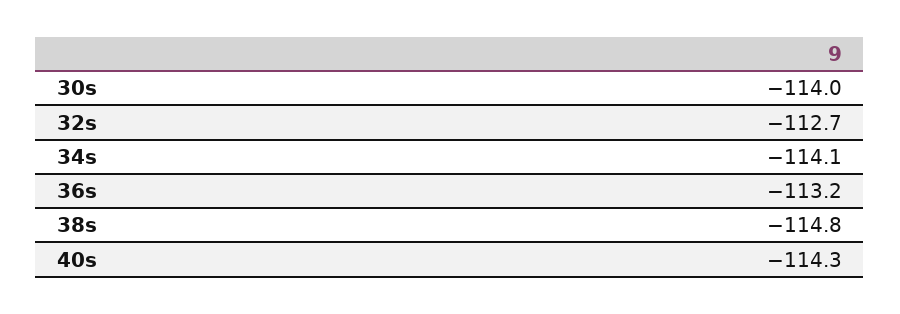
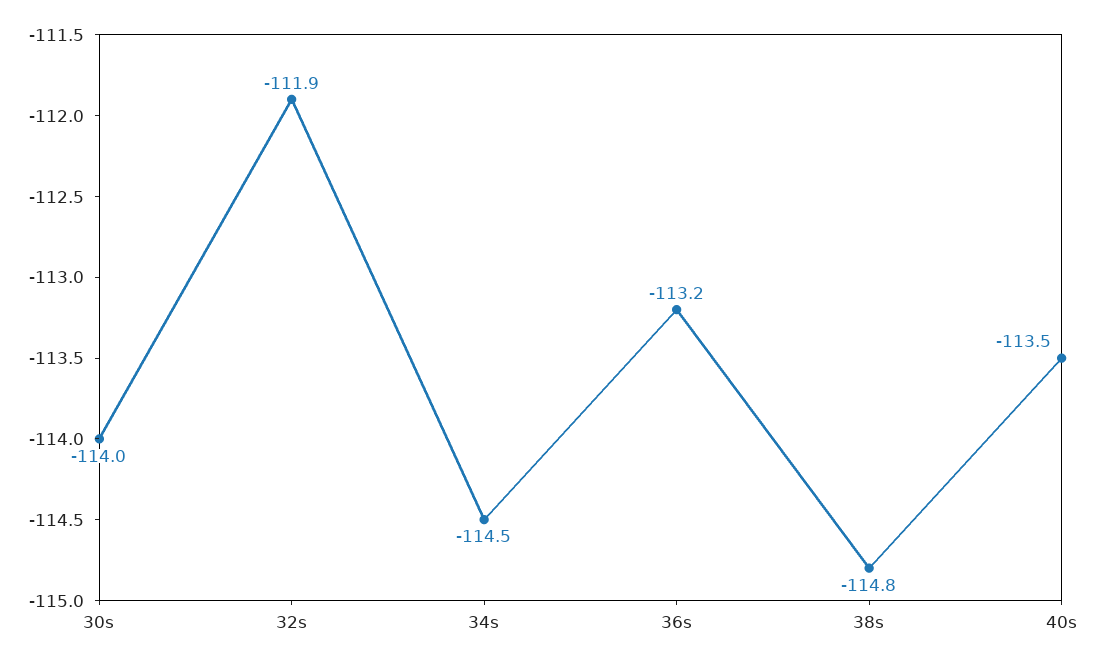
  {
    "30s": -114,
-   "32s": -112.7,
+   "32s": -111.9,
-   "34s": -114.1,
+   "34s": -114.5,
    "36s": -113.2,
    "38s": -114.8,
-   "40s": -114.3
+   "40s": -113.5
  }

